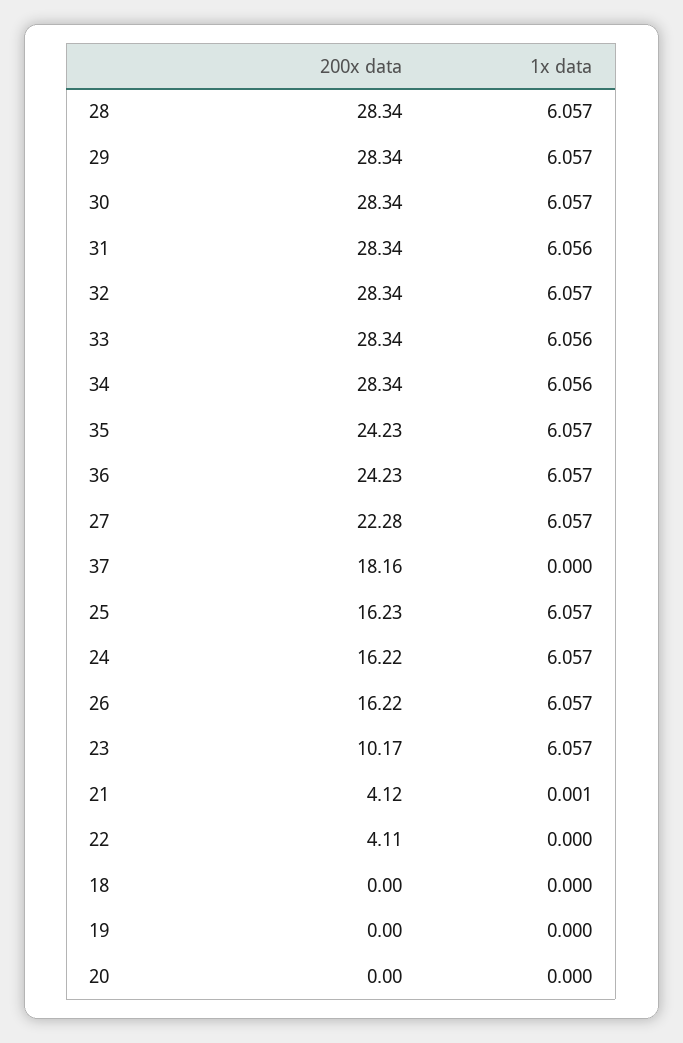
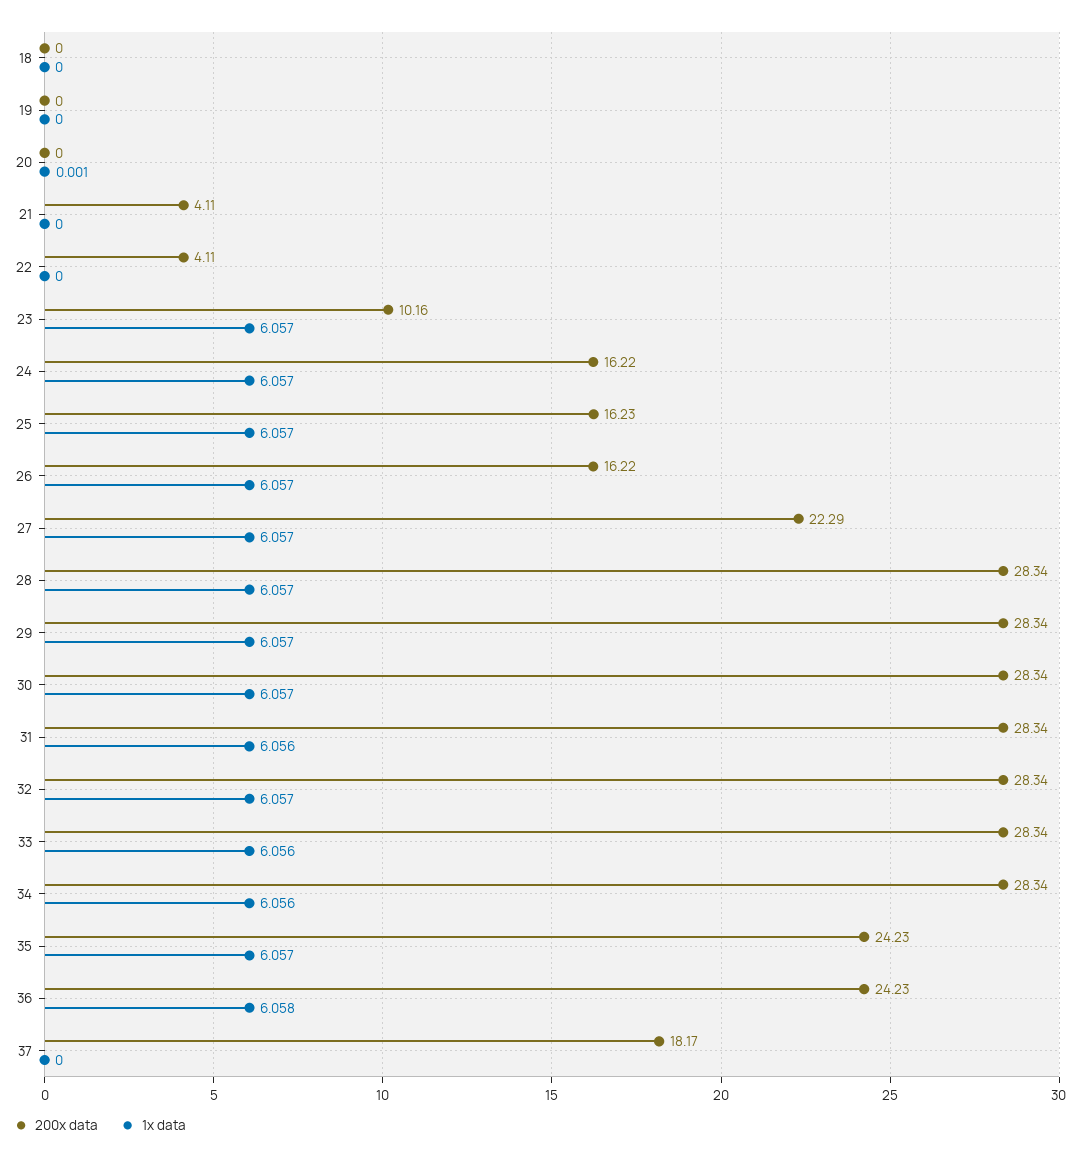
  {
    "200x data": {
      "28": 28.34,
      "29": 28.34,
      "30": 28.34,
      "31": 28.34,
      "32": 28.34,
      "33": 28.34,
      "34": 28.34,
      "35": 24.23,
      "36": 24.23,
-     "27": 22.28,
+     "27": 22.29,
-     "37": 18.16,
+     "37": 18.17,
      "25": 16.23,
      "24": 16.22,
      "26": 16.22,
-     "23": 10.17,
+     "23": 10.16,
-     "21": 4.12,
+     "21": 4.11,
      "22": 4.11,
      "18": 0,
      "19": 0,
      "20": 0
    },
    "1x data": {
      "28": 6.057,
      "29": 6.057,
      "30": 6.057,
      "31": 6.056,
      "32": 6.057,
      "33": 6.056,
      "34": 6.056,
      "35": 6.057,
-     "36": 6.057,
+     "36": 6.058,
      "27": 6.057,
      "37": 0,
      "25": 6.057,
      "24": 6.057,
      "26": 6.057,
      "23": 6.057,
-     "21": 0.001,
+     "21": 0,
      "22": 0,
      "18": 0,
      "19": 0,
-     "20": 0
+     "20": 0.001
    }
  }

